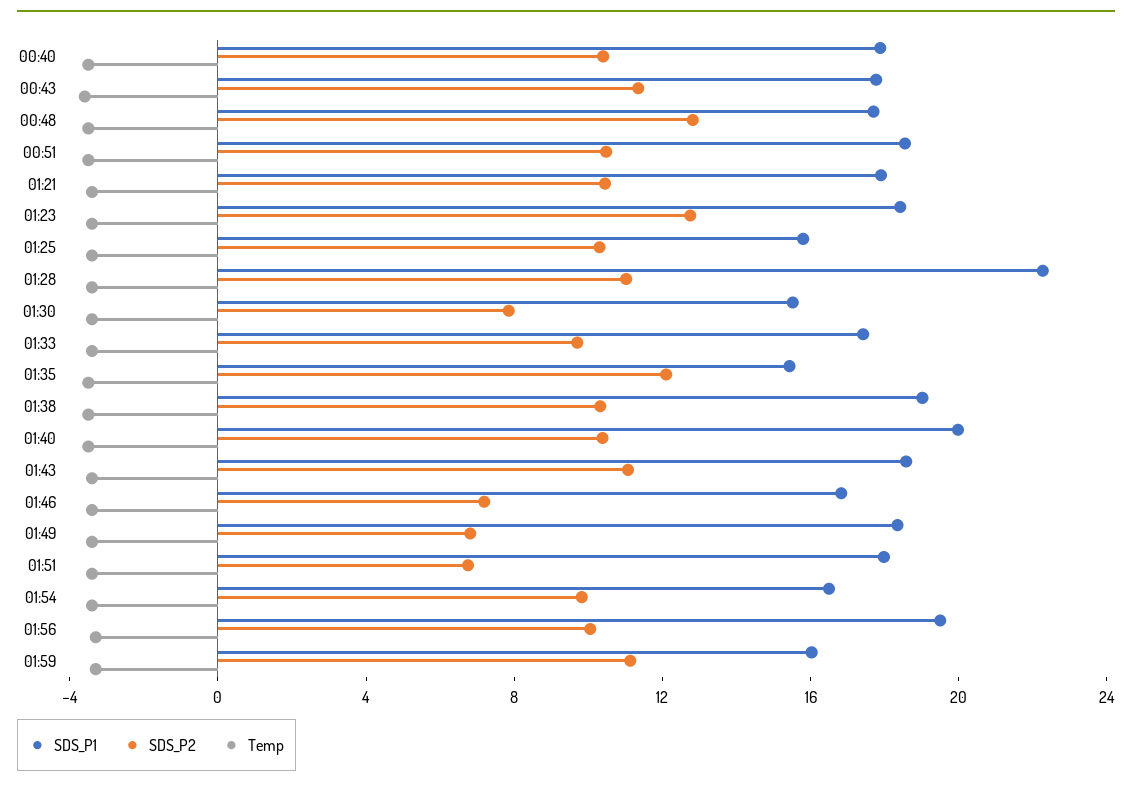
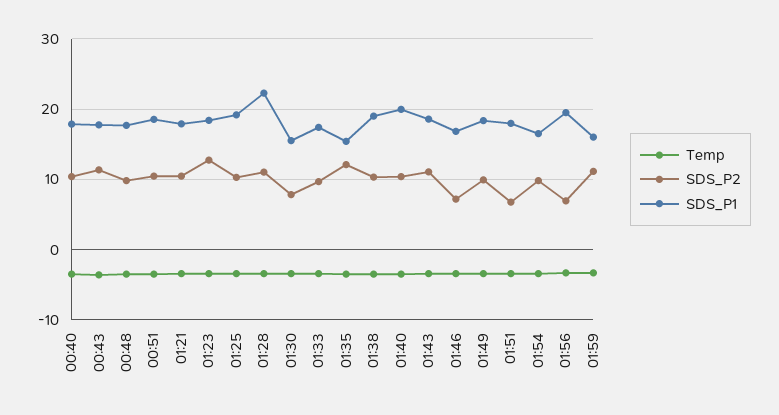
  {
    "SDS_P1": {
      "00:40": 18,
      "00:43": 18,
      "00:48": 18,
      "00:51": 19,
      "01:21": 18,
      "01:23": 18,
-     "01:25": 16,
+     "01:25": 19,
      "01:28": 22,
      "01:30": 16,
      "01:33": 17,
      "01:35": 15,
      "01:38": 19,
      "01:40": 20,
      "01:43": 19,
      "01:46": 17,
      "01:49": 18,
      "01:51": 18,
      "01:54": 17,
      "01:56": 20,
      "01:59": 16
    },
    "SDS_P2": {
      "00:40": 10,
      "00:43": 11,
-     "00:48": 13,
+     "00:48": 10,
      "00:51": 10,
      "01:21": 10,
      "01:23": 13,
      "01:25": 10,
      "01:28": 11,
      "01:30": 8,
      "01:33": 10,
      "01:35": 12,
      "01:38": 10,
      "01:40": 10,
      "01:43": 11,
      "01:46": 7,
-     "01:49": 7,
+     "01:49": 10,
      "01:51": 7,
      "01:54": 10,
-     "01:56": 10,
+     "01:56": 7,
      "01:59": 11
    },
    "Temp": {
      "00:40": -4,
      "00:43": -4,
      "00:48": -4,
      "00:51": -4,
      "01:21": -3,
      "01:23": -3,
      "01:25": -3,
      "01:28": -3,
      "01:30": -3,
      "01:33": -3,
      "01:35": -4,
      "01:38": -4,
      "01:40": -4,
      "01:43": -3,
      "01:46": -3,
      "01:49": -3,
      "01:51": -3,
      "01:54": -3,
      "01:56": -3,
      "01:59": -3
    }
  }

